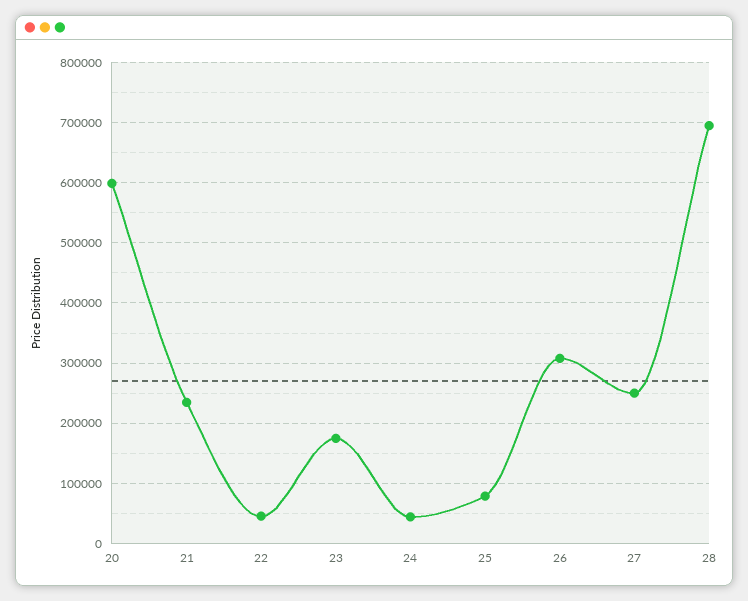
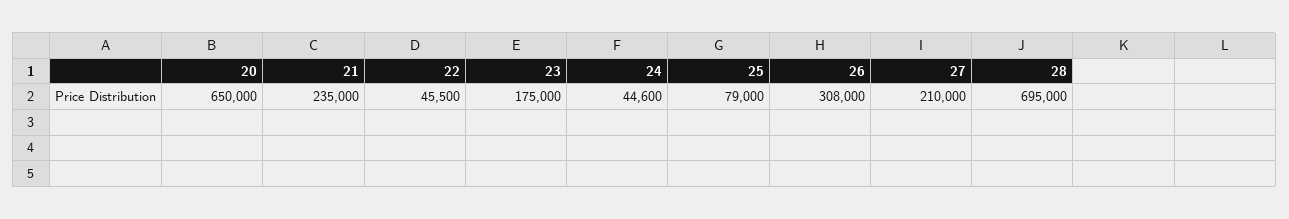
  {
-   "20": 600000,
+   "20": 650000,
    "21": 235000,
    "22": 45500,
    "23": 175000,
    "24": 44600,
    "25": 79000,
    "26": 308000,
-   "27": 250000,
+   "27": 210000,
    "28": 695000
  }

